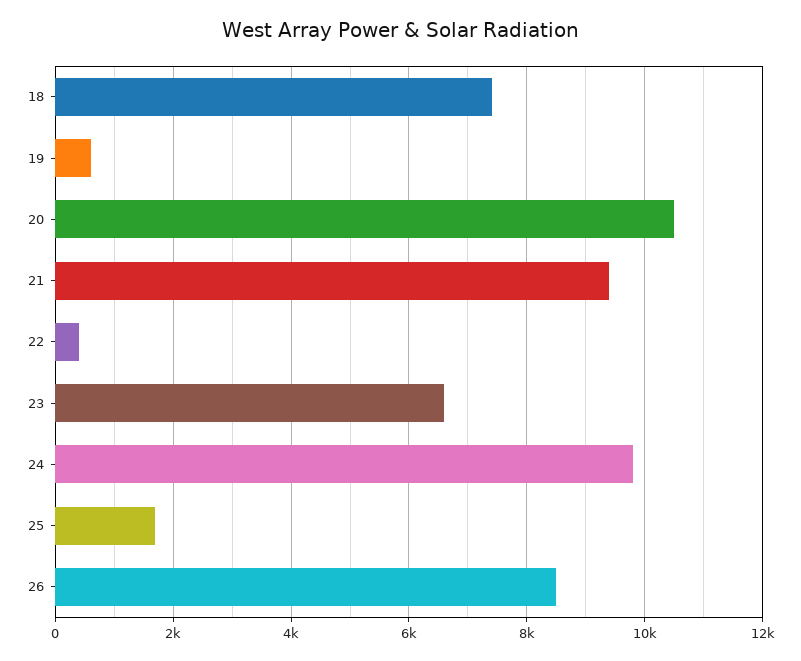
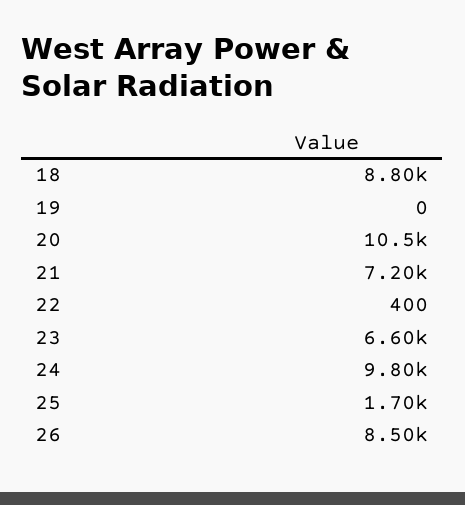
  {
-   "18": 7400,
+   "18": 8800,
-   "19": 600,
+   "19": 0,
    "20": 10500,
-   "21": 9400,
+   "21": 7200,
    "22": 400,
    "23": 6600,
    "24": 9800,
    "25": 1700,
    "26": 8500
  }

